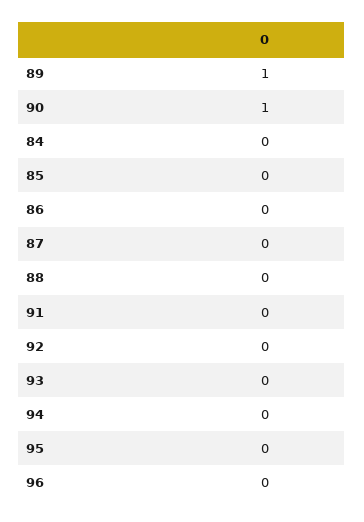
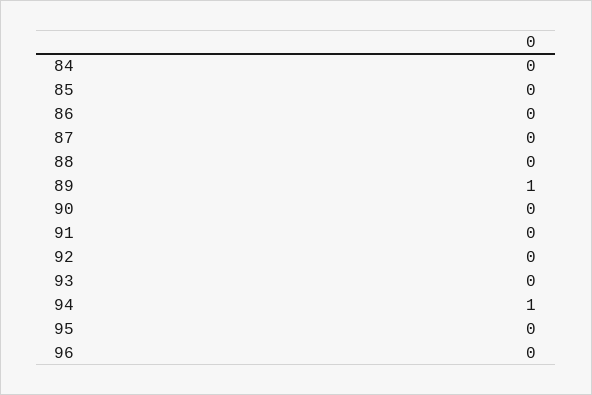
  {
    "89": 1,
-   "90": 1,
+   "90": 0,
    "84": 0,
    "85": 0,
    "86": 0,
    "87": 0,
    "88": 0,
    "91": 0,
    "92": 0,
    "93": 0,
-   "94": 0,
+   "94": 1,
    "95": 0,
    "96": 0
  }

